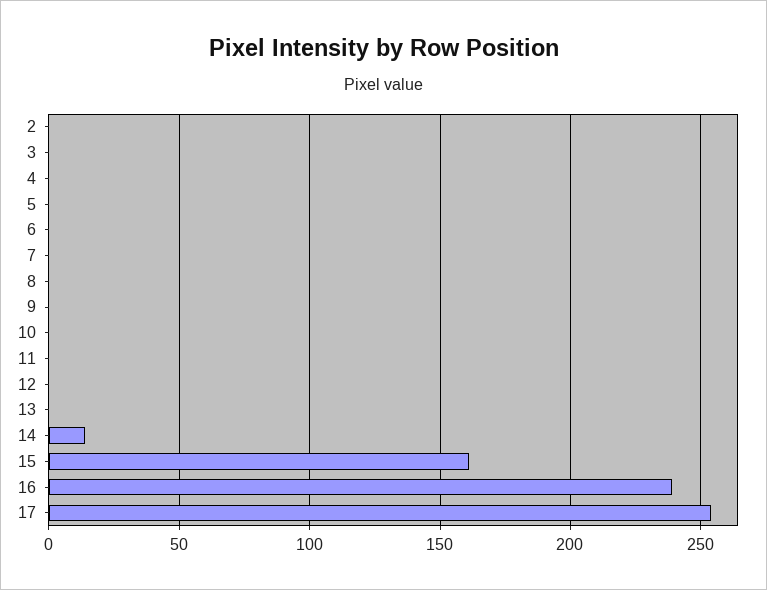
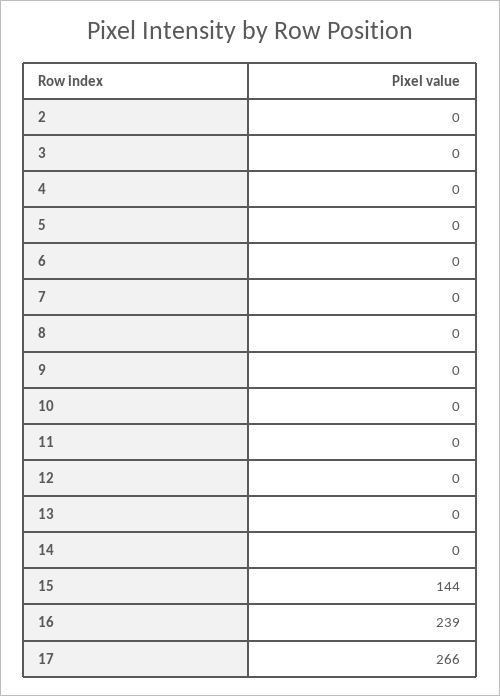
  {
    "2": 0,
    "3": 0,
    "4": 0,
    "5": 0,
    "6": 0,
    "7": 0,
    "8": 0,
    "9": 0,
    "10": 0,
    "11": 0,
    "12": 0,
    "13": 0,
-   "14": 15,
+   "14": 0,
-   "15": 160,
+   "15": 144,
    "16": 239,
-   "17": 255
+   "17": 266
  }

